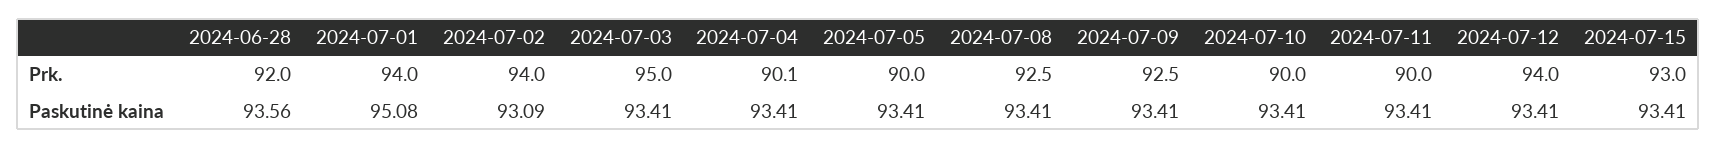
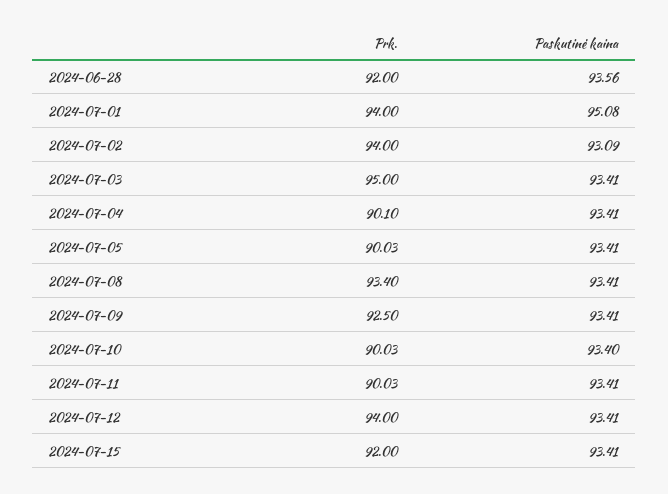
  {
    "2024-06-28": {
      "Prk.": 92,
      "Paskutinė kaina": 93.56
    },
    "2024-07-01": {
      "Prk.": 94,
      "Paskutinė kaina": 95.08
    },
    "2024-07-02": {
      "Prk.": 94,
      "Paskutinė kaina": 93.09
    },
    "2024-07-03": {
      "Prk.": 95,
      "Paskutinė kaina": 93.41
    },
    "2024-07-04": {
      "Prk.": 90.1,
      "Paskutinė kaina": 93.41
    },
    "2024-07-05": {
      "Prk.": 90.03,
      "Paskutinė kaina": 93.41
    },
    "2024-07-08": {
-     "Prk.": 92.5,
+     "Prk.": 93.4,
      "Paskutinė kaina": 93.41
    },
    "2024-07-09": {
      "Prk.": 92.5,
      "Paskutinė kaina": 93.41
    },
    "2024-07-10": {
      "Prk.": 90.03,
-     "Paskutinė kaina": 93.41
+     "Paskutinė kaina": 93.4
    },
    "2024-07-11": {
      "Prk.": 90.03,
      "Paskutinė kaina": 93.41
    },
    "2024-07-12": {
      "Prk.": 94,
      "Paskutinė kaina": 93.41
    },
    "2024-07-15": {
-     "Prk.": 93,
+     "Prk.": 92,
      "Paskutinė kaina": 93.41
    }
  }

